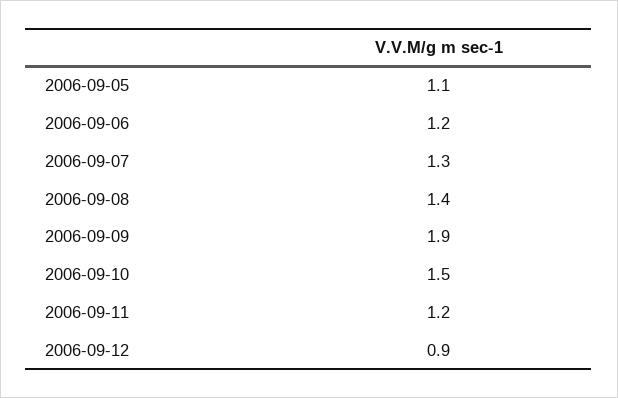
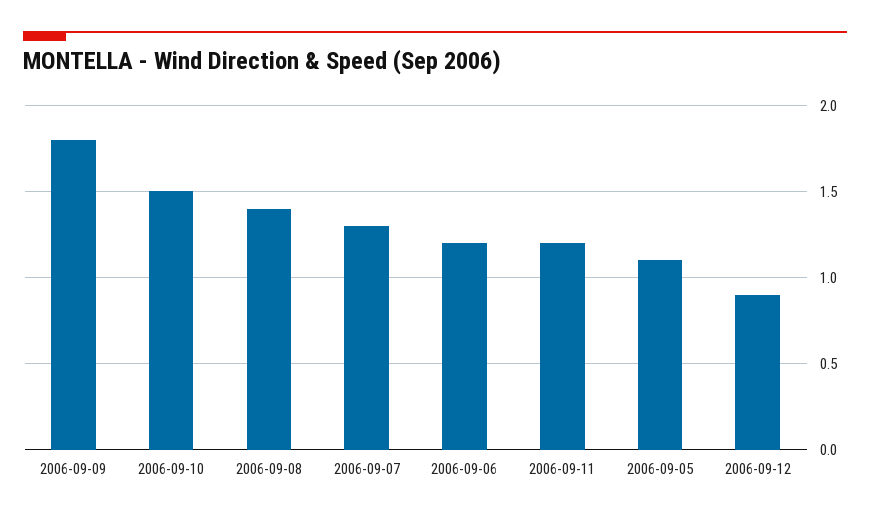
  {
    "2006-09-05": 1.1,
    "2006-09-06": 1.2,
    "2006-09-07": 1.3,
    "2006-09-08": 1.4,
-   "2006-09-09": 1.9,
+   "2006-09-09": 1.8,
    "2006-09-10": 1.5,
    "2006-09-11": 1.2,
    "2006-09-12": 0.9
  }

